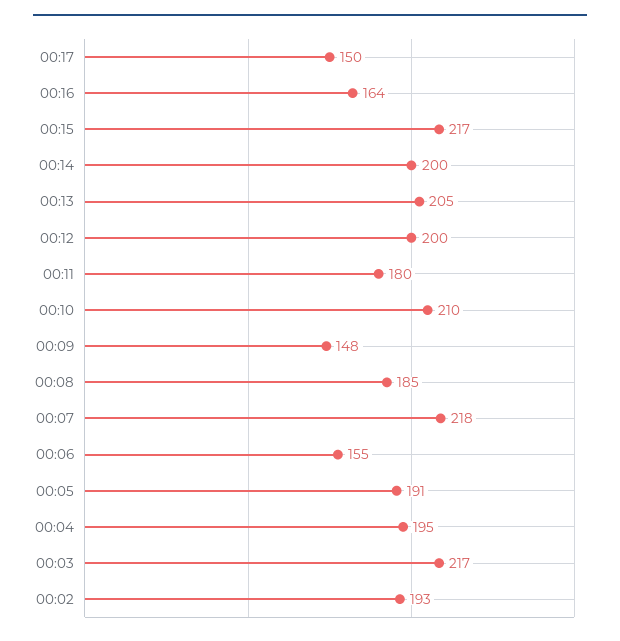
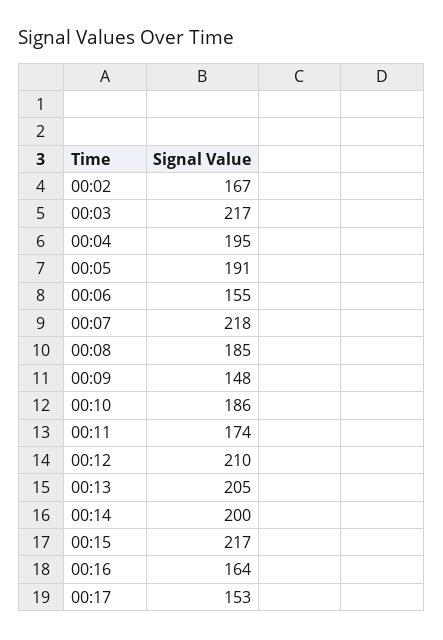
  {
-   "00:17": 150,
+   "00:17": 153,
    "00:16": 164,
    "00:15": 217,
    "00:14": 200,
    "00:13": 205,
-   "00:12": 200,
+   "00:12": 210,
-   "00:11": 180,
+   "00:11": 174,
-   "00:10": 210,
+   "00:10": 186,
    "00:09": 148,
    "00:08": 185,
    "00:07": 218,
    "00:06": 155,
    "00:05": 191,
    "00:04": 195,
    "00:03": 217,
-   "00:02": 193
+   "00:02": 167
  }

